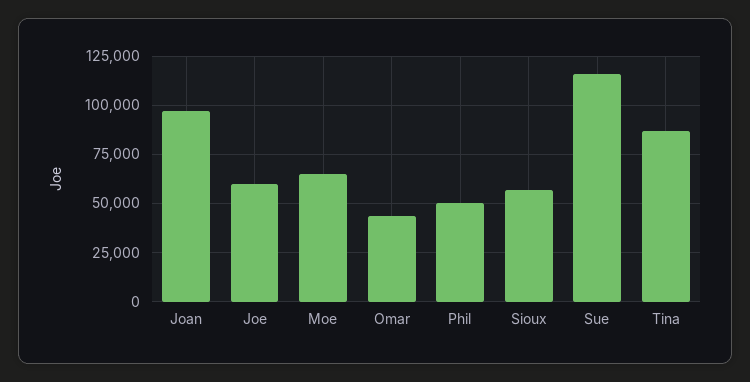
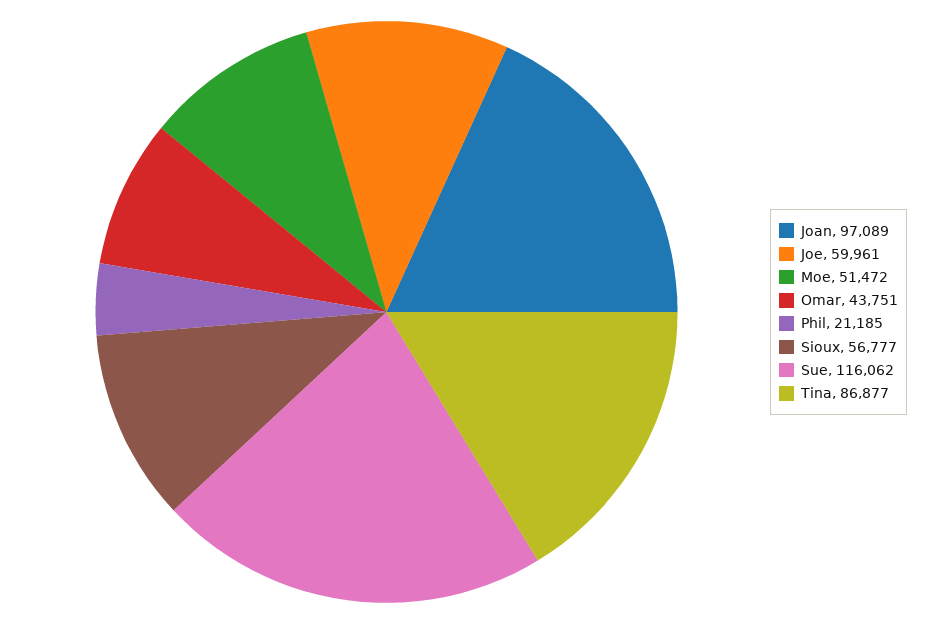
  {
    "Joan": 97089,
    "Joe": 59961,
-   "Moe": 65000,
+   "Moe": 51472,
    "Omar": 43751,
-   "Phil": 50000,
+   "Phil": 21185,
    "Sioux": 56777,
    "Sue": 116062,
    "Tina": 86877
  }

